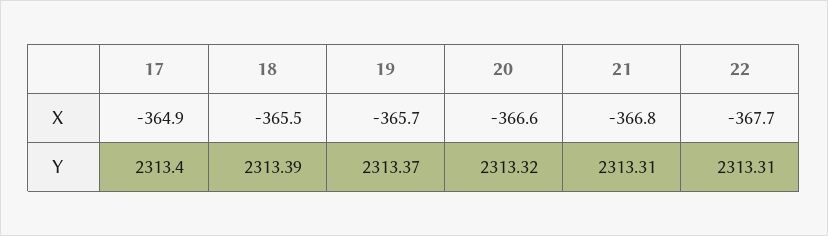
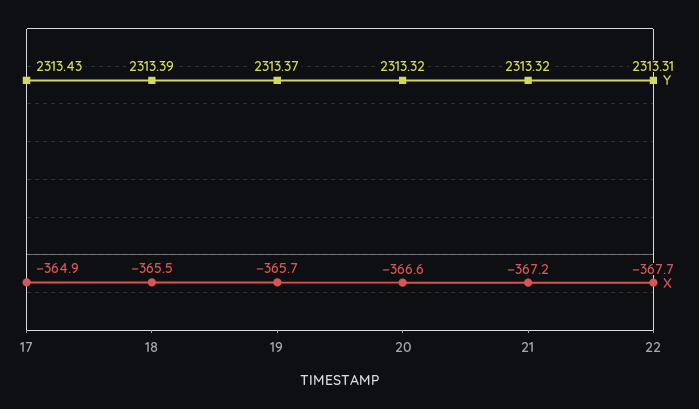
  {
    "X": {
      "17": -364.9,
      "18": -365.5,
      "19": -365.7,
      "20": -366.6,
-     "21": -366.8,
+     "21": -367.2,
      "22": -367.7
    },
    "Y": {
-     "17": 2313.4,
+     "17": 2313.43,
      "18": 2313.39,
      "19": 2313.37,
      "20": 2313.32,
-     "21": 2313.31,
+     "21": 2313.32,
      "22": 2313.31
    }
  }

